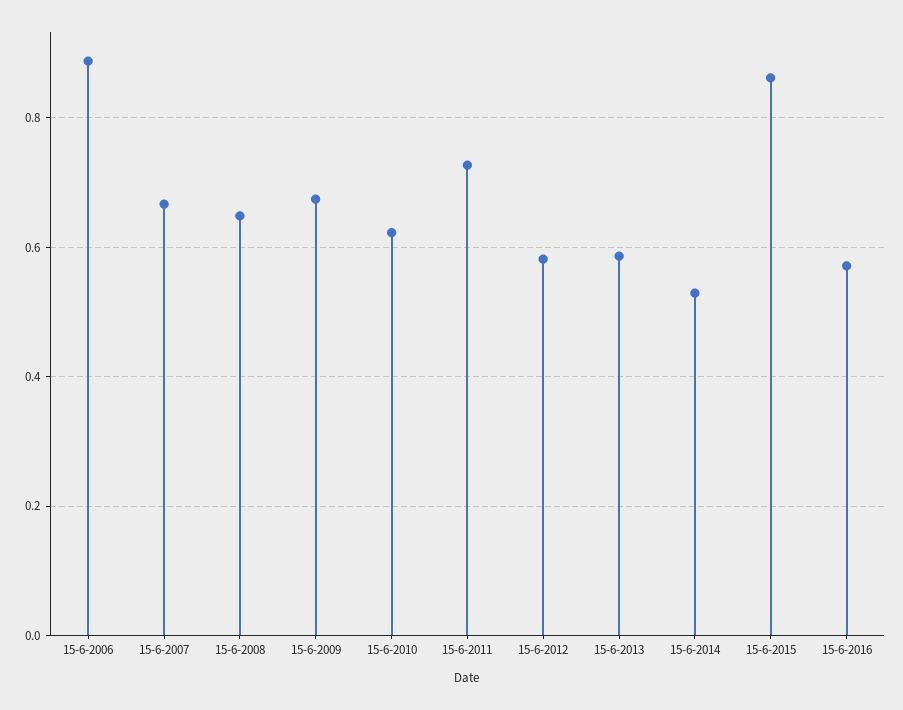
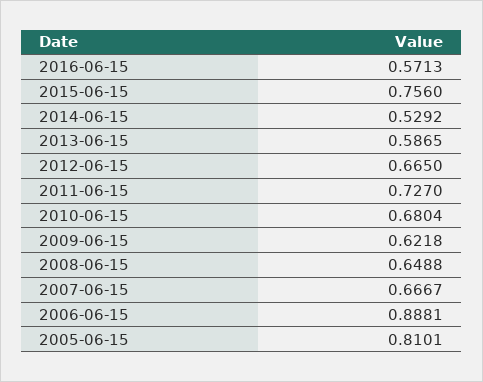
  {
    "15-6-2006": 0.8881,
    "15-6-2007": 0.6667,
    "15-6-2008": 0.6488,
-   "15-6-2009": 0.68,
+   "15-6-2009": 0.6218,
-   "15-6-2010": 0.62,
+   "15-6-2010": 0.6804,
    "15-6-2011": 0.727,
-   "15-6-2012": 0.58,
+   "15-6-2012": 0.665,
    "15-6-2013": 0.5865,
    "15-6-2014": 0.5292,
-   "15-6-2015": 0.86,
+   "15-6-2015": 0.756,
-   "15-6-2016": 0.5713
+   "15-6-2016": 0.5713,
+   "2005-06-15": 0.8101
  }

